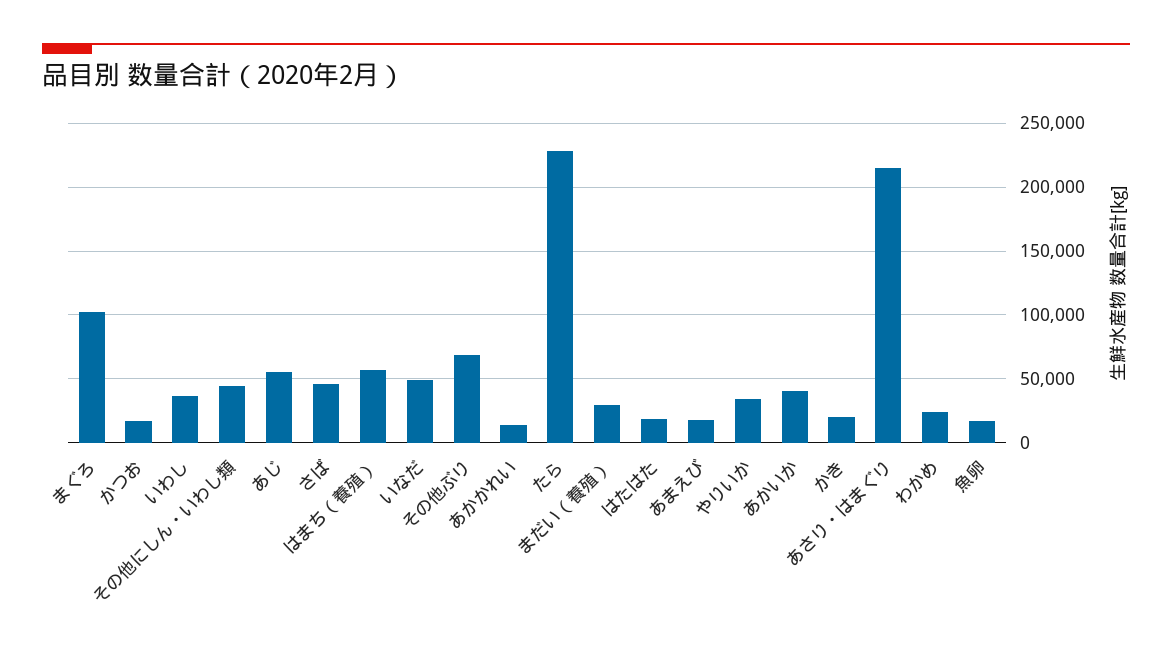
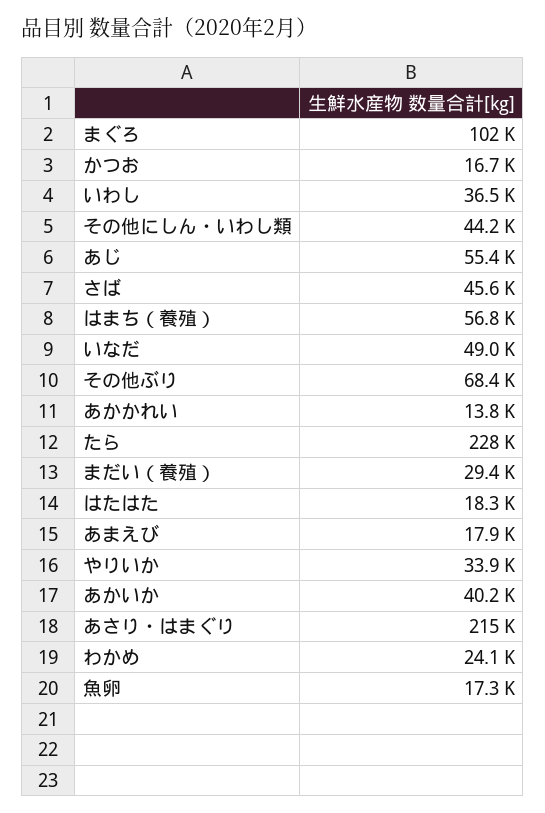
  {
    "まぐろ": 102000,
    "かつお": 16700,
    "いわし": 36500,
    "その他にしん・いわし類": 44200,
    "あじ": 55400,
    "さば": 45600,
    "はまち（養殖）": 56800,
    "いなだ": 49000,
    "その他ぶり": 68400,
    "あかかれい": 13800,
    "たら": 228000,
    "まだい（養殖）": 29400,
    "はたはた": 18300,
    "あまえび": 17900,
    "やりいか": 33900,
    "あかいか": 40200,
-   "かき": 20000,
    "あさり・はまぐり": 215000,
    "わかめ": 24100,
    "魚卵": 17300
  }

